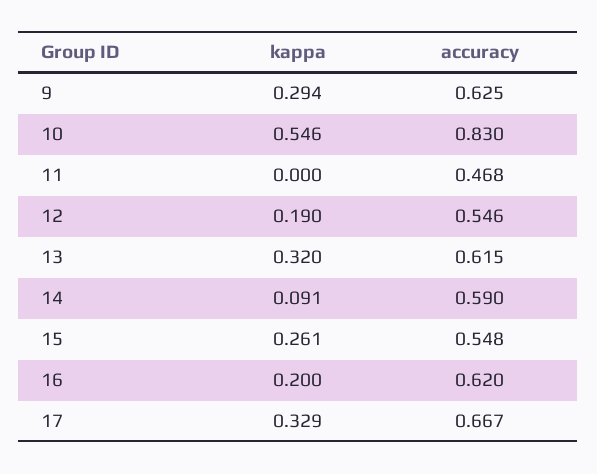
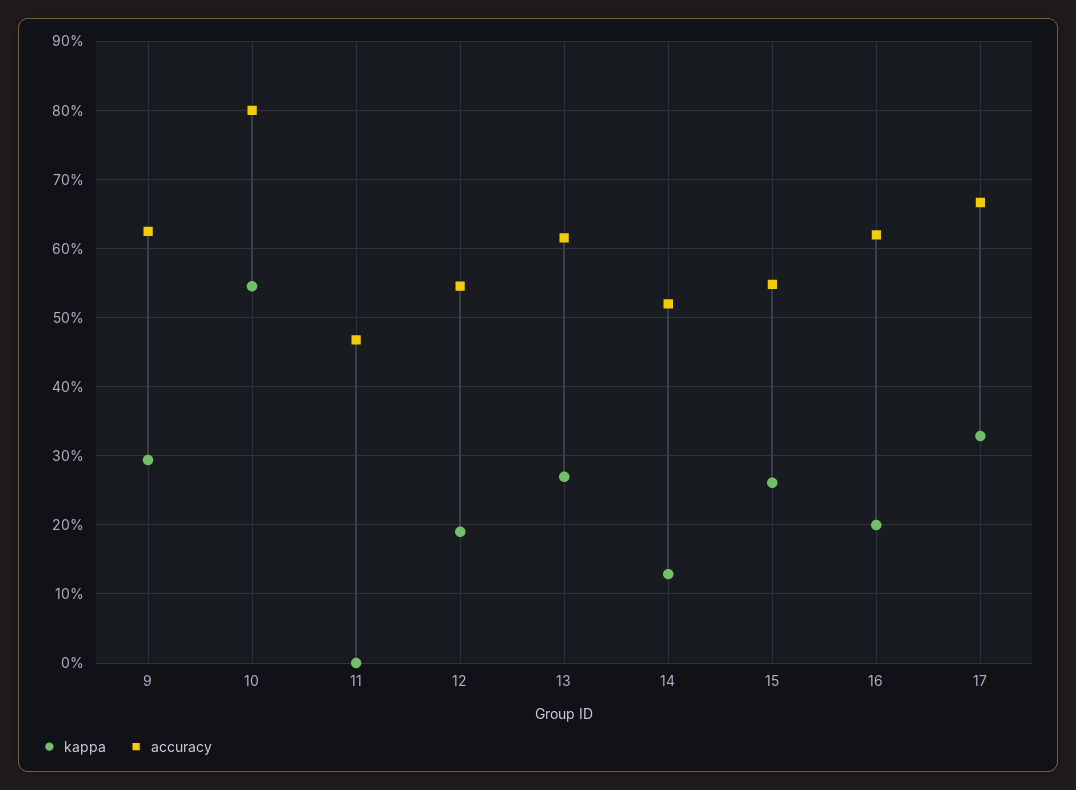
  {
    "kappa": {
      "9": 0.294,
      "10": 0.546,
      "11": 0,
      "12": 0.19,
-     "13": 0.32,
+     "13": 0.27,
-     "14": 0.091,
+     "14": 0.13,
      "15": 0.261,
      "16": 0.2,
      "17": 0.329
    },
    "accuracy": {
      "9": 0.625,
-     "10": 0.83,
+     "10": 0.8,
      "11": 0.468,
      "12": 0.546,
      "13": 0.615,
-     "14": 0.59,
+     "14": 0.52,
      "15": 0.548,
      "16": 0.62,
      "17": 0.667
    }
  }

